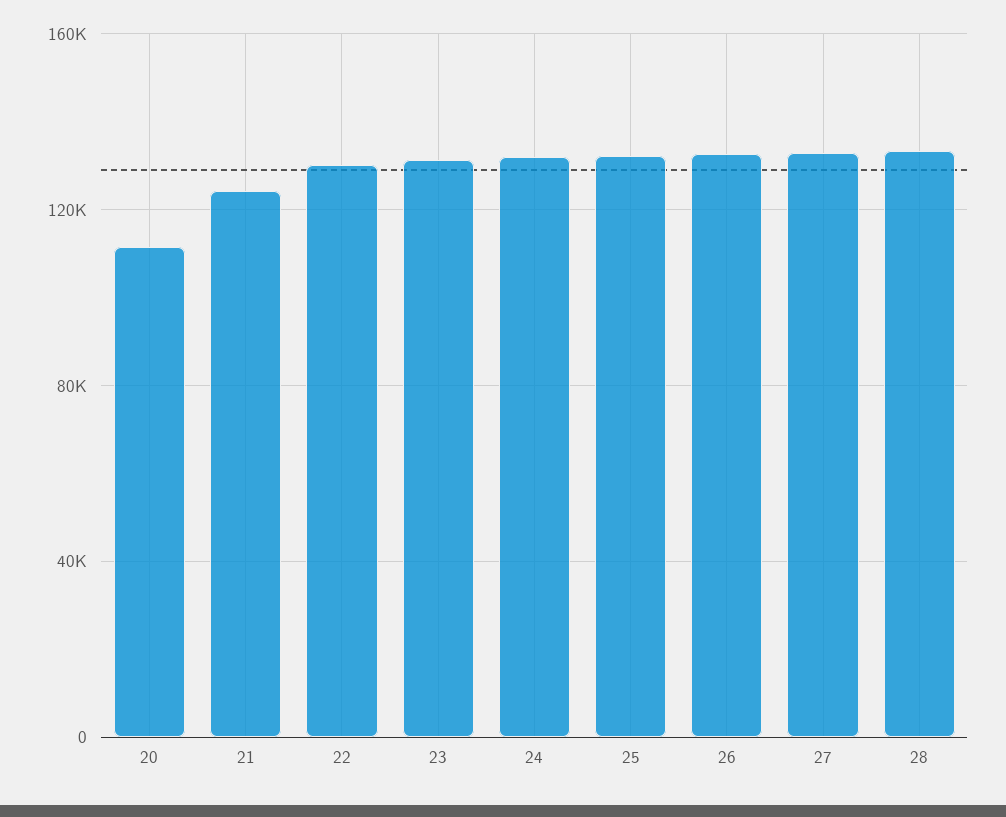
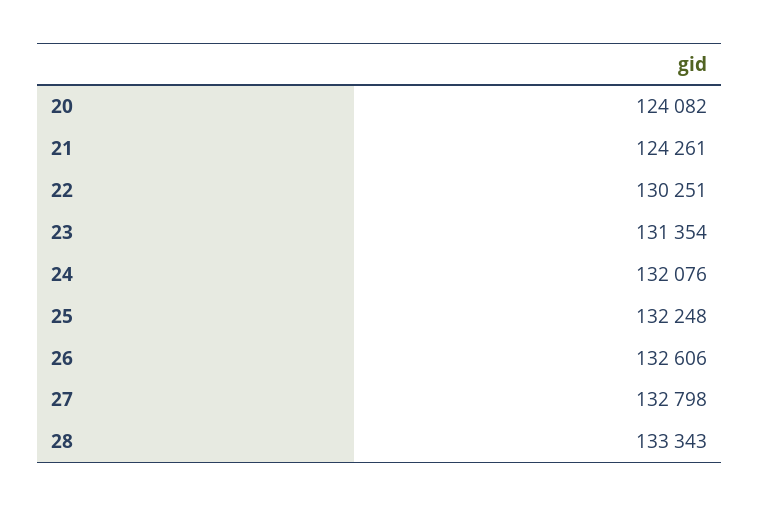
  {
-   "20": 110000,
+   "20": 124082,
    "21": 124261,
    "22": 130251,
    "23": 131354,
    "24": 132076,
    "25": 132248,
    "26": 132606,
    "27": 132798,
    "28": 133343
  }

